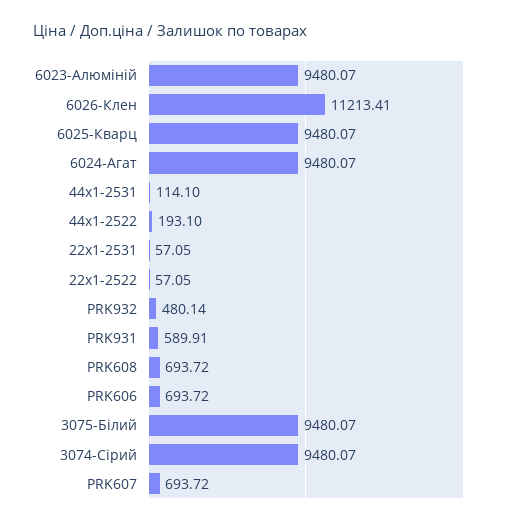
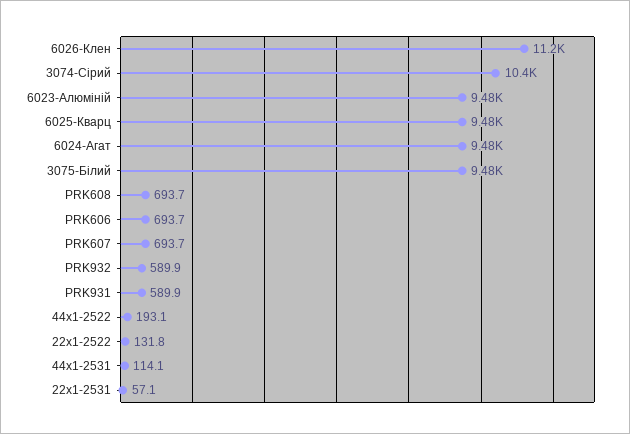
  {
    "6023-Алюміній": 9480.07,
    "6026-Клен": 11213.41,
    "6025-Кварц": 9480.07,
    "6024-Агат": 9480.07,
    "44x1-2531": 114.1,
    "44x1-2522": 193.1,
    "22x1-2531": 57.05,
-   "22x1-2522": 57.05,
+   "22x1-2522": 131.8,
-   "PRK932": 480.14,
+   "PRK932": 589.9,
    "PRK931": 589.91,
    "PRK608": 693.72,
    "PRK606": 693.72,
    "3075-Білий": 9480.07,
-   "3074-Сірий": 9480.07,
+   "3074-Сірий": 10400,
    "PRK607": 693.72
  }

